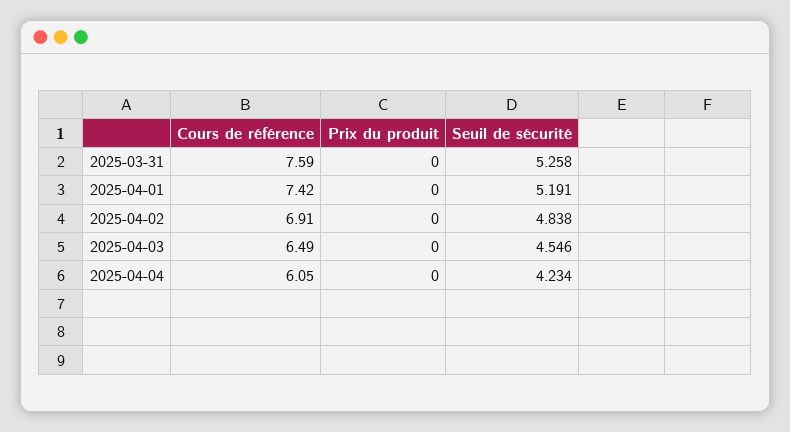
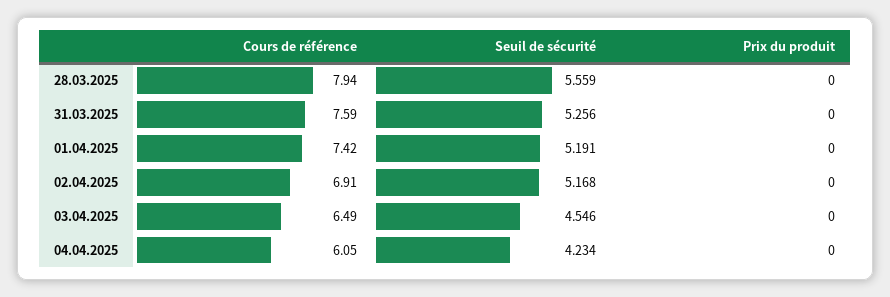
  {
    "Cours de référence": {
      "2025-03-31": 7.59,
      "2025-04-01": 7.42,
      "2025-04-02": 6.91,
      "2025-04-03": 6.49,
-     "2025-04-04": 6.05
+     "2025-04-04": 6.05,
+     "28.03.2025": 7.94
    },
    "Prix du produit": {
      "2025-03-31": 0,
      "2025-04-01": 0,
      "2025-04-02": 0,
      "2025-04-03": 0,
-     "2025-04-04": 0
+     "2025-04-04": 0,
+     "28.03.2025": 0
    },
    "Seuil de sécurité": {
-     "2025-03-31": 5.258,
+     "2025-03-31": 5.256,
      "2025-04-01": 5.191,
-     "2025-04-02": 4.838,
+     "2025-04-02": 5.168,
      "2025-04-03": 4.546,
-     "2025-04-04": 4.234
+     "2025-04-04": 4.234,
+     "28.03.2025": 5.559
    }
  }

